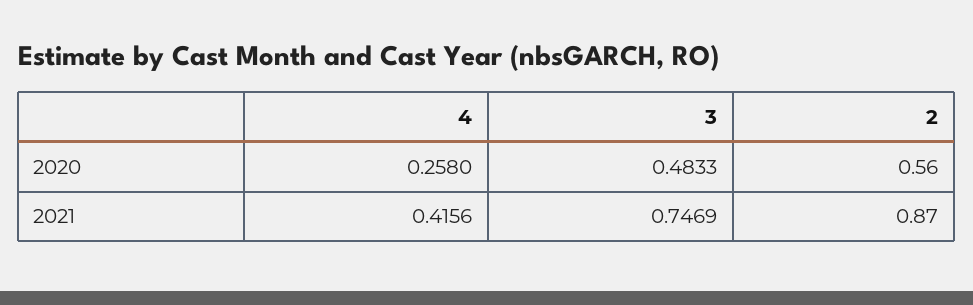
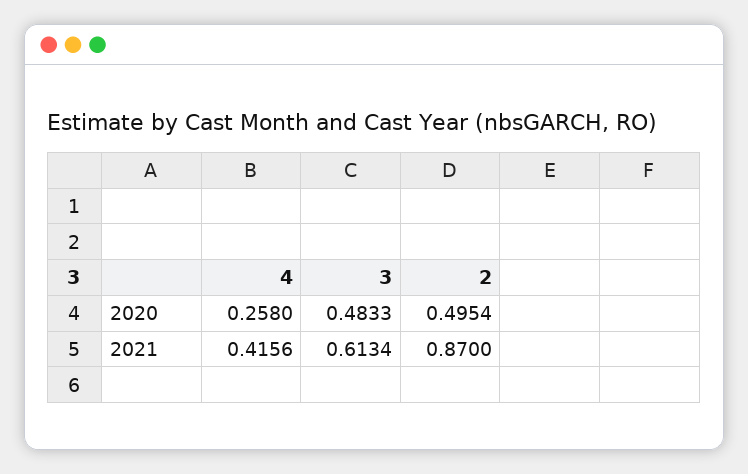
  {
    "4": {
      "2020": 0.258,
      "2021": 0.4156
    },
    "3": {
      "2020": 0.4833,
-     "2021": 0.7469
+     "2021": 0.6134
    },
    "2": {
-     "2020": 0.56,
+     "2020": 0.4954,
      "2021": 0.87
    }
  }

